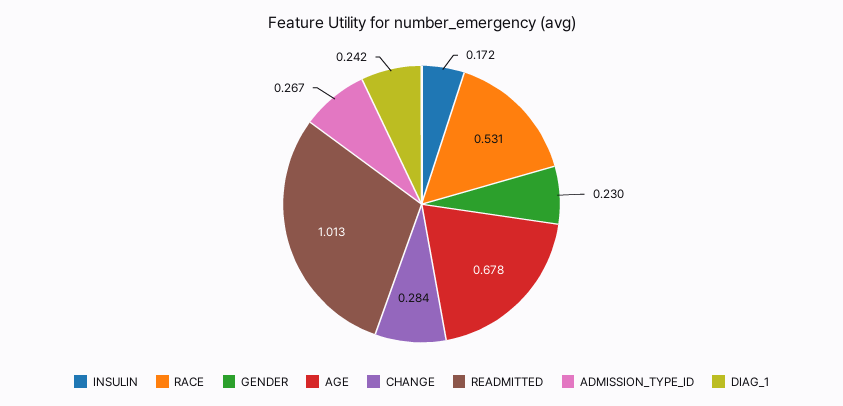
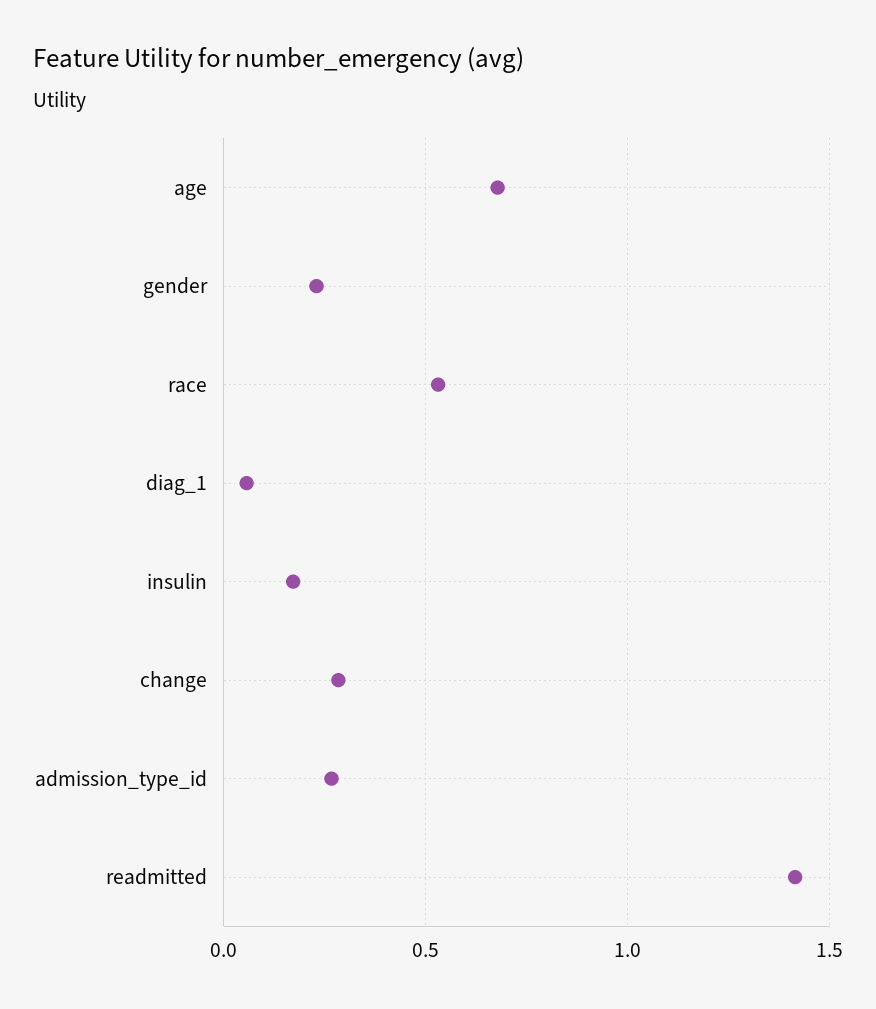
  {
    "INSULIN": 0.172,
    "RACE": 0.531,
    "GENDER": 0.23,
    "AGE": 0.678,
    "CHANGE": 0.284,
-   "READMITTED": 1.013,
+   "READMITTED": 1.4,
    "ADMISSION_TYPE_ID": 0.267,
-   "DIAG_1": 0.242
+   "DIAG_1": 0.05
  }

